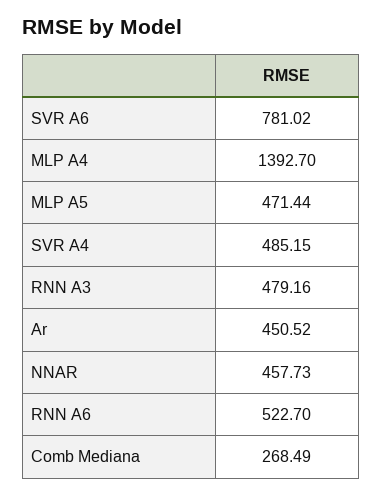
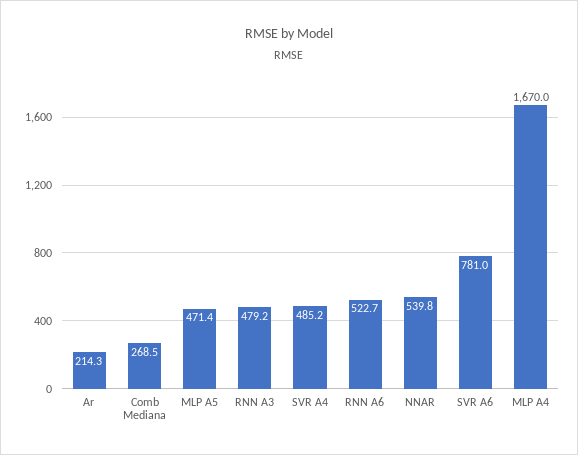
  {
    "SVR A6": 781.02,
-   "MLP A4": 1392.7,
+   "MLP A4": 1670,
    "MLP A5": 471.44,
    "SVR A4": 485.15,
    "RNN A3": 479.16,
-   "Ar": 450.52,
+   "Ar": 214.3,
-   "NNAR": 457.73,
+   "NNAR": 539.8,
    "RNN A6": 522.7,
    "Comb Mediana": 268.49
  }

